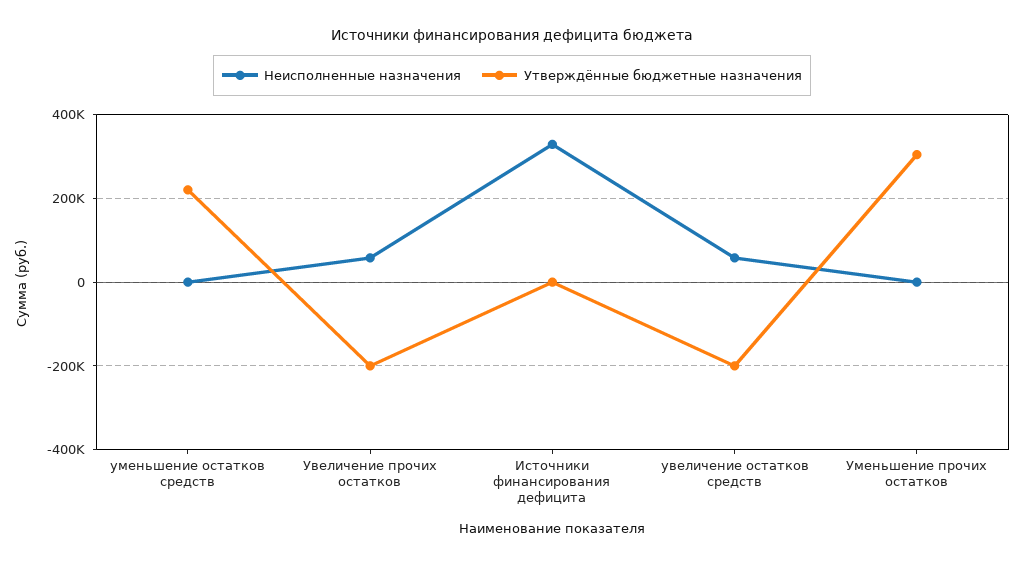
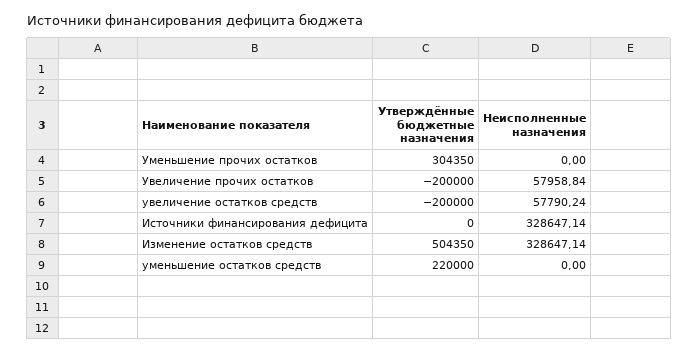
  {
    "Неисполненные назначения": {
      "уменьшение остатков средств": 0,
      "Увеличение прочих остатков": 57958.84,
      "Источники финансирования дефицита": 328647.14,
      "увеличение остатков средств": 57790.24,
-     "Уменьшение прочих остатков": 0
+     "Уменьшение прочих остатков": 0,
+     "Изменение остатков средств": 328647.14
    },
    "Утверждённые бюджетные назначения": {
      "уменьшение остатков средств": 220000,
      "Увеличение прочих остатков": -200000,
      "Источники финансирования дефицита": 0,
      "увеличение остатков средств": -200000,
-     "Уменьшение прочих остатков": 304350
+     "Уменьшение прочих остатков": 304350,
+     "Изменение остатков средств": 504350
    }
  }

